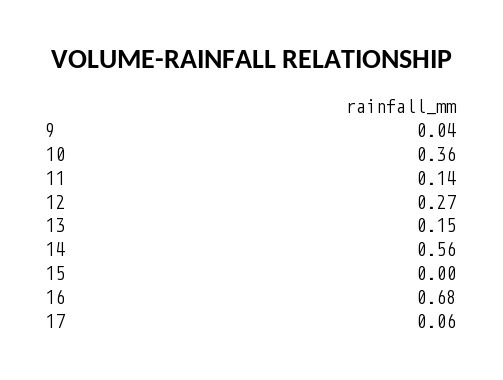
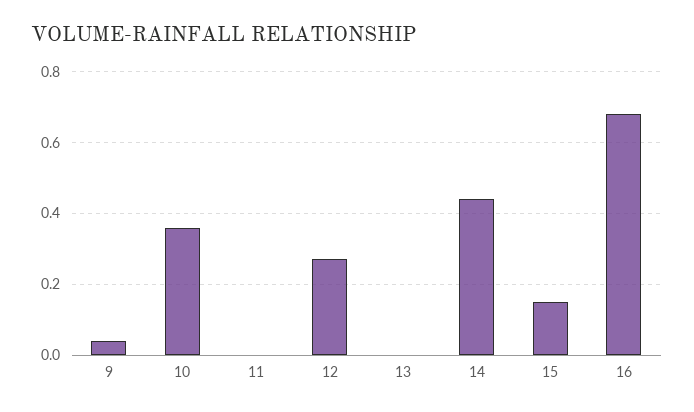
  {
    "9": 0.04,
    "10": 0.36,
-   "11": 0.14,
+   "11": 0,
    "12": 0.27,
-   "13": 0.15,
+   "13": 0,
-   "14": 0.56,
+   "14": 0.45,
-   "15": 0,
+   "15": 0.15,
-   "16": 0.68,
+   "16": 0.68
-   "17": 0.06
  }

